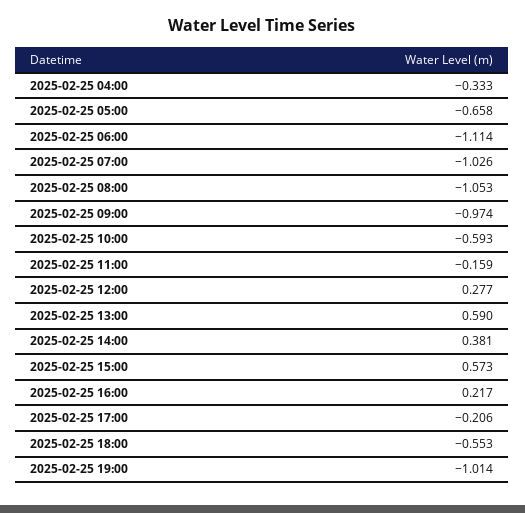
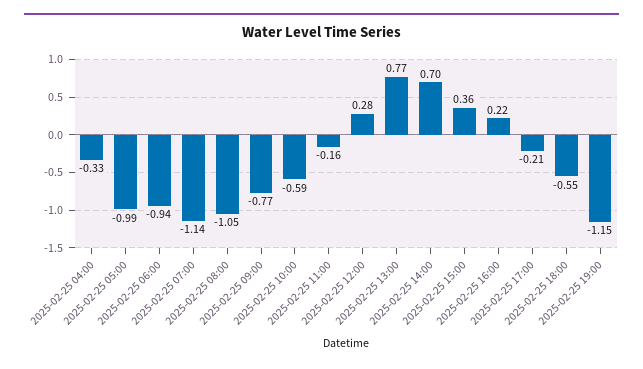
  {
    "2025-02-25 04:00": -0.333,
-   "2025-02-25 05:00": -0.658,
+   "2025-02-25 05:00": -0.99,
-   "2025-02-25 06:00": -1.114,
+   "2025-02-25 06:00": -0.94,
-   "2025-02-25 07:00": -1.026,
+   "2025-02-25 07:00": -1.14,
    "2025-02-25 08:00": -1.053,
-   "2025-02-25 09:00": -0.974,
+   "2025-02-25 09:00": -0.77,
    "2025-02-25 10:00": -0.593,
    "2025-02-25 11:00": -0.159,
    "2025-02-25 12:00": 0.277,
-   "2025-02-25 13:00": 0.59,
+   "2025-02-25 13:00": 0.77,
-   "2025-02-25 14:00": 0.381,
+   "2025-02-25 14:00": 0.7,
-   "2025-02-25 15:00": 0.573,
+   "2025-02-25 15:00": 0.36,
    "2025-02-25 16:00": 0.217,
    "2025-02-25 17:00": -0.206,
    "2025-02-25 18:00": -0.553,
-   "2025-02-25 19:00": -1.014
+   "2025-02-25 19:00": -1.15
  }

